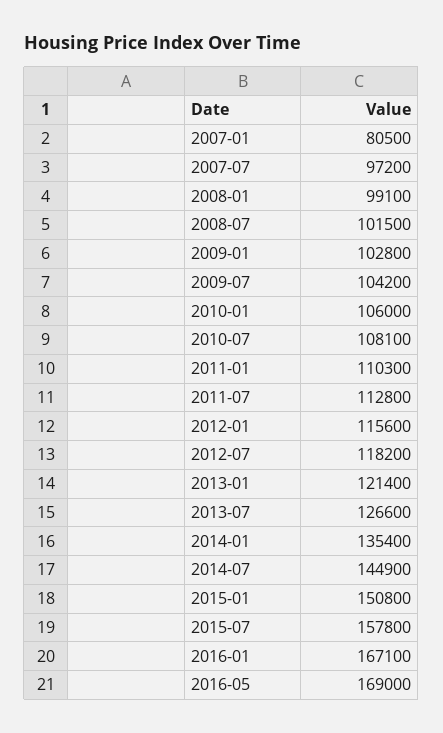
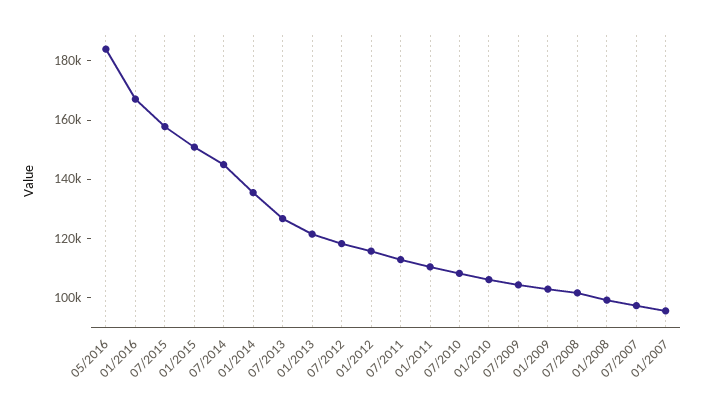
  {
-   "2007-01": 80500,
+   "2007-01": 95000,
    "2007-07": 97200,
    "2008-01": 99100,
    "2008-07": 101500,
    "2009-01": 102800,
    "2009-07": 104200,
    "2010-01": 106000,
    "2010-07": 108100,
    "2011-01": 110300,
    "2011-07": 112800,
    "2012-01": 115600,
    "2012-07": 118200,
    "2013-01": 121400,
    "2013-07": 126600,
    "2014-01": 135400,
    "2014-07": 144900,
    "2015-01": 150800,
    "2015-07": 157800,
    "2016-01": 167100,
-   "2016-05": 169000
+   "2016-05": 185000
  }

